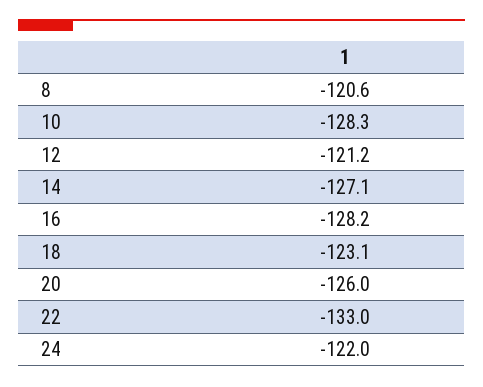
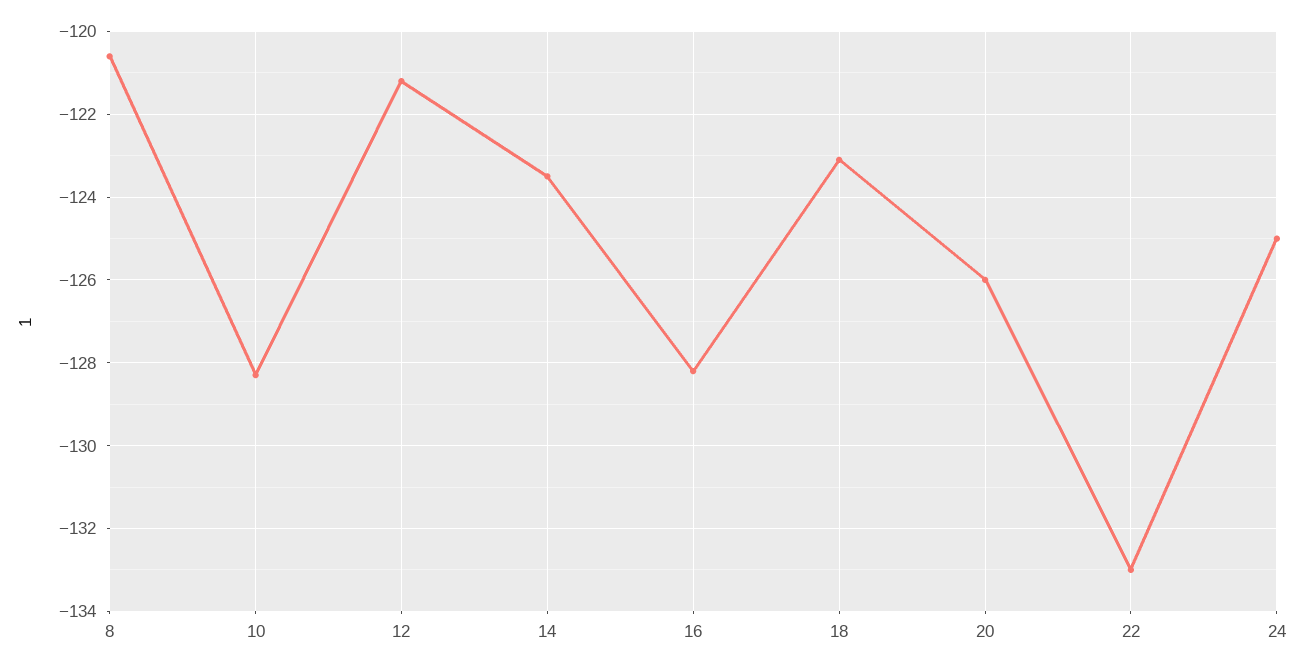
  {
    "8": -120.6,
    "10": -128.3,
    "12": -121.2,
-   "14": -127.1,
+   "14": -123.5,
    "16": -128.2,
    "18": -123.1,
    "20": -126,
    "22": -133,
-   "24": -122
+   "24": -125
  }

